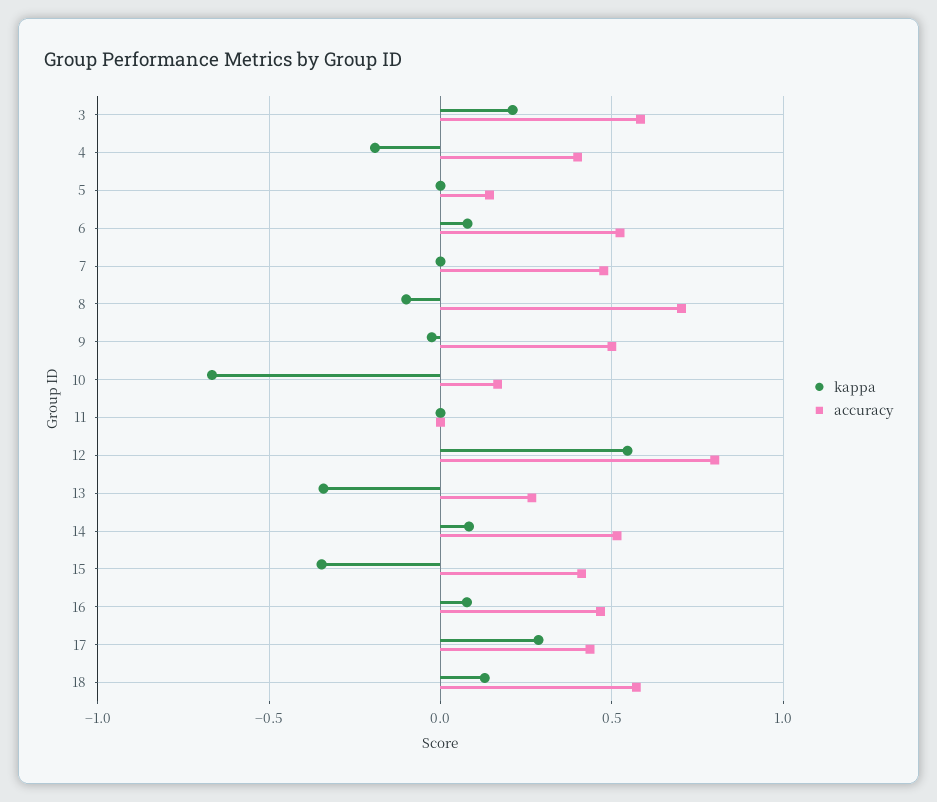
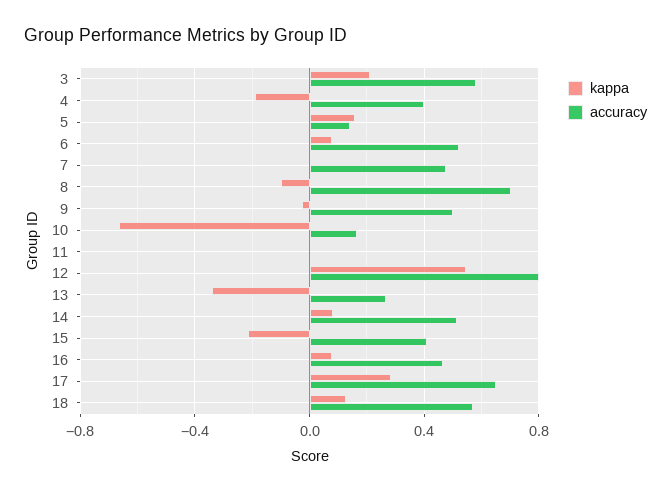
  {
    "kappa": {
      "3": 0.2,
      "4": -0.2,
-     "5": 0,
+     "5": 0.15,
      "6": 0.1,
      "7": 0,
      "8": -0.1,
      "9": -0.05,
      "10": -0.65,
      "11": 0,
      "12": 0.55,
      "13": -0.35,
      "14": 0.1,
-     "15": -0.35,
+     "15": -0.2,
      "16": 0.1,
      "17": 0.3,
      "18": 0.15
    },
    "accuracy": {
      "3": 0.6,
      "4": 0.4,
      "5": 0.15,
      "6": 0.5,
      "7": 0.5,
      "8": 0.7,
      "9": 0.5,
      "10": 0.15,
      "11": 0,
      "12": 0.8,
      "13": 0.25,
      "14": 0.5,
      "15": 0.4,
      "16": 0.45,
-     "17": 0.45,
+     "17": 0.65,
      "18": 0.55
    }
  }

